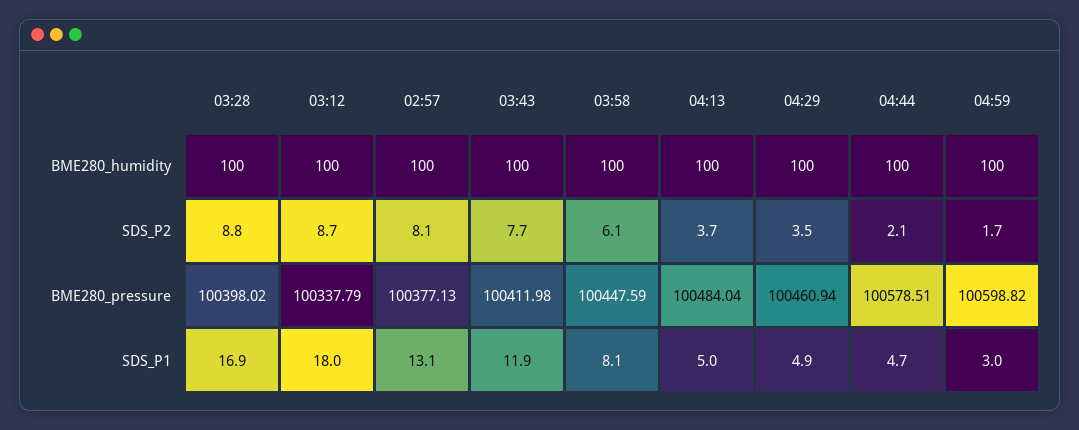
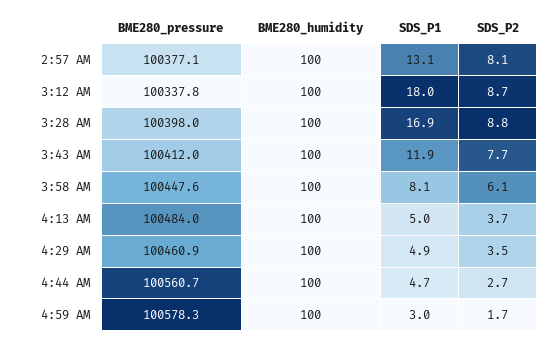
  {
    "03:28": {
      "BME280_humidity": 100,
      "SDS_P2": 8.8,
      "BME280_pressure": 100398.02,
      "SDS_P1": 16.9
    },
    "03:12": {
      "BME280_humidity": 100,
      "SDS_P2": 8.7,
      "BME280_pressure": 100337.79,
      "SDS_P1": 18
    },
    "02:57": {
      "BME280_humidity": 100,
      "SDS_P2": 8.1,
      "BME280_pressure": 100377.13,
      "SDS_P1": 13.1
    },
    "03:43": {
      "BME280_humidity": 100,
      "SDS_P2": 7.7,
      "BME280_pressure": 100411.98,
      "SDS_P1": 11.9
    },
    "03:58": {
      "BME280_humidity": 100,
      "SDS_P2": 6.1,
      "BME280_pressure": 100447.59,
      "SDS_P1": 8.1
    },
    "04:13": {
      "BME280_humidity": 100,
      "SDS_P2": 3.7,
      "BME280_pressure": 100484.04,
      "SDS_P1": 5
    },
    "04:29": {
      "BME280_humidity": 100,
      "SDS_P2": 3.5,
      "BME280_pressure": 100460.94,
      "SDS_P1": 4.9
    },
    "04:44": {
      "BME280_humidity": 100,
-     "SDS_P2": 2.1,
+     "SDS_P2": 2.7,
-     "BME280_pressure": 100578.51,
+     "BME280_pressure": 100560.7,
      "SDS_P1": 4.7
    },
    "04:59": {
      "BME280_humidity": 100,
      "SDS_P2": 1.7,
-     "BME280_pressure": 100598.82,
+     "BME280_pressure": 100578.3,
      "SDS_P1": 3
    }
  }

